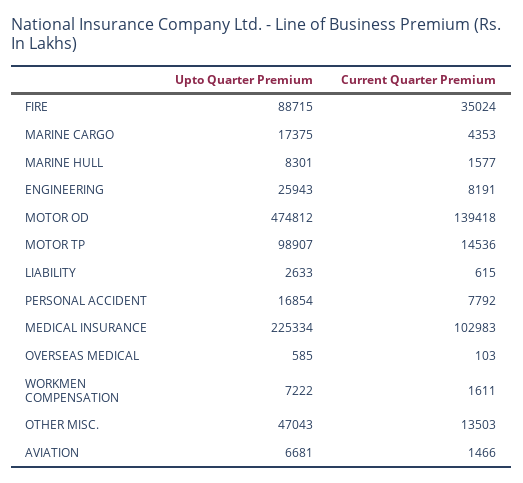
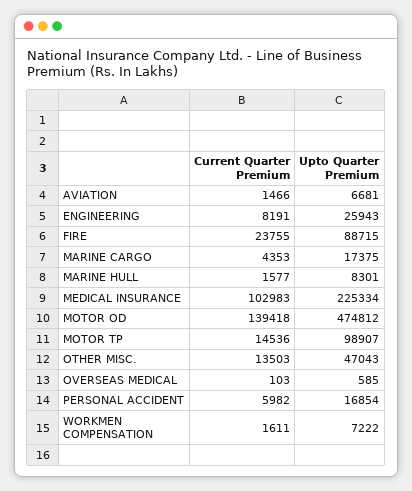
  {
    "Upto Quarter Premium": {
      "FIRE": 88715,
      "MARINE CARGO": 17375,
      "MARINE HULL": 8301,
      "ENGINEERING": 25943,
      "MOTOR OD": 474812,
      "MOTOR TP": 98907,
-     "LIABILITY": 2633,
      "PERSONAL ACCIDENT": 16854,
      "MEDICAL INSURANCE": 225334,
      "OVERSEAS MEDICAL": 585,
      "WORKMEN COMPENSATION": 7222,
      "OTHER MISC.": 47043,
      "AVIATION": 6681
    },
    "Current Quarter Premium": {
-     "FIRE": 35024,
+     "FIRE": 23755,
      "MARINE CARGO": 4353,
      "MARINE HULL": 1577,
      "ENGINEERING": 8191,
      "MOTOR OD": 139418,
      "MOTOR TP": 14536,
-     "LIABILITY": 615,
-     "PERSONAL ACCIDENT": 7792,
+     "PERSONAL ACCIDENT": 5982,
      "MEDICAL INSURANCE": 102983,
      "OVERSEAS MEDICAL": 103,
      "WORKMEN COMPENSATION": 1611,
      "OTHER MISC.": 13503,
      "AVIATION": 1466
    }
  }

